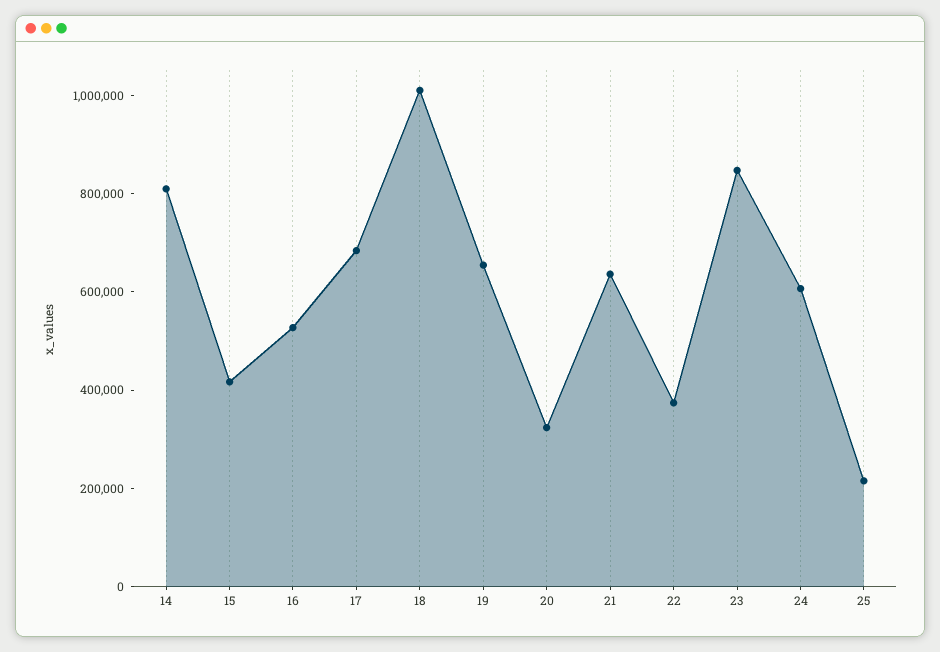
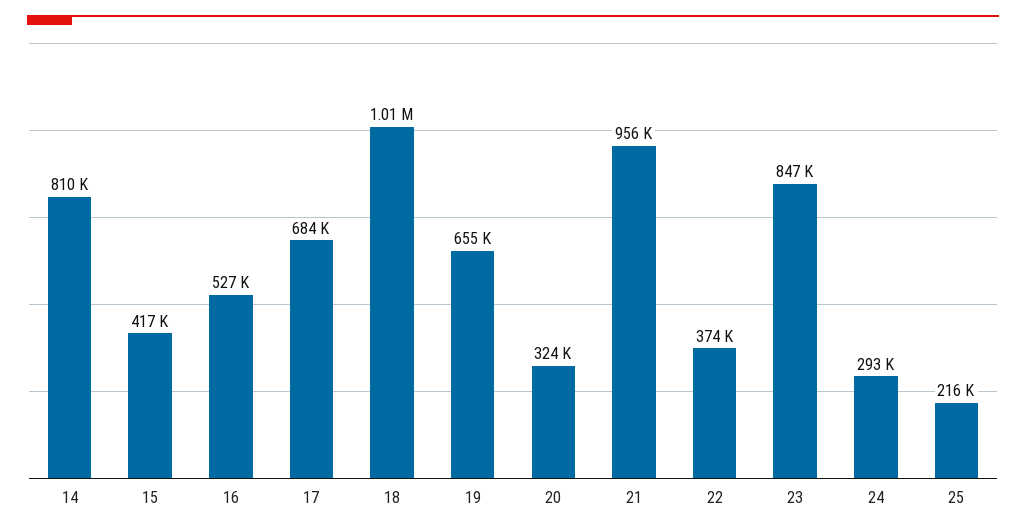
  {
    "14": 810000,
    "15": 417000,
    "16": 527000,
    "17": 684000,
    "18": 1010000,
    "19": 655000,
    "20": 324000,
-   "21": 650000,
+   "21": 956000,
    "22": 374000,
    "23": 847000,
-   "24": 600000,
+   "24": 293000,
    "25": 216000
  }

